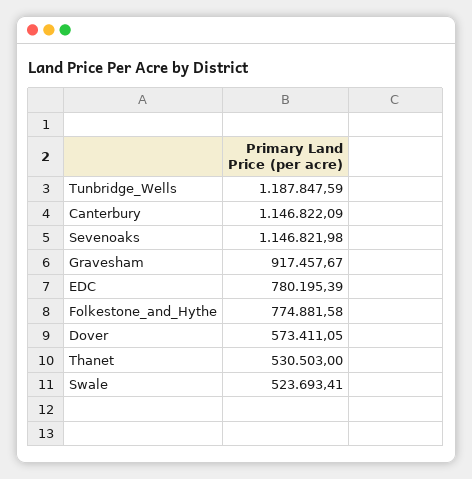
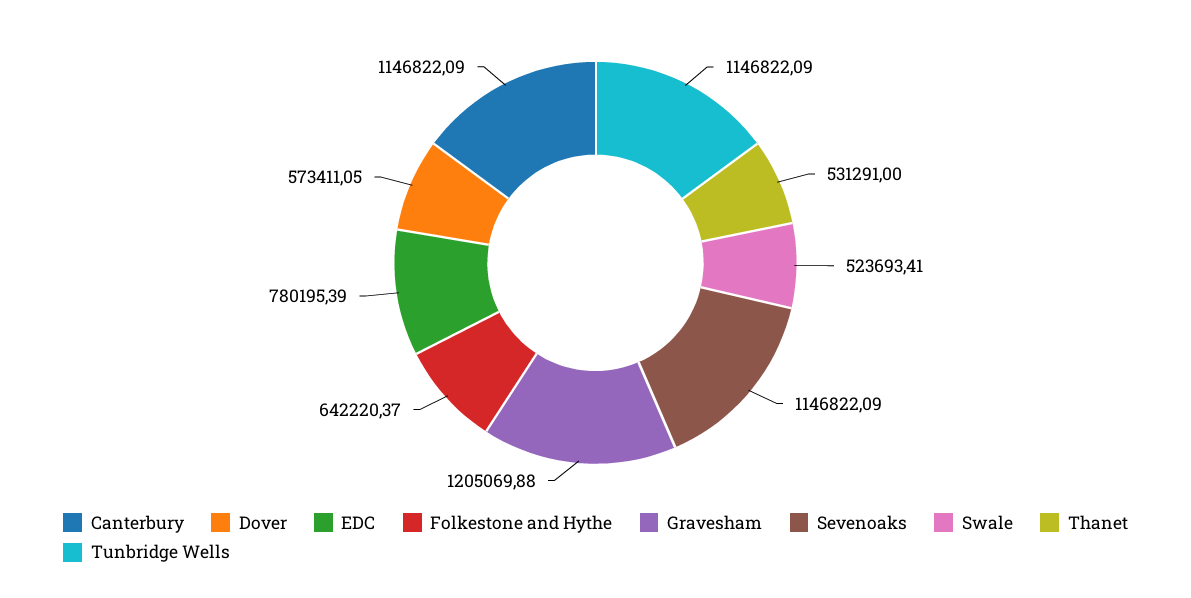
  {
-   "Tunbridge_Wells": 1187847.59,
+   "Tunbridge_Wells": 1146822.09,
    "Canterbury": 1146822.09,
-   "Sevenoaks": 1146821.98,
+   "Sevenoaks": 1146822.09,
-   "Gravesham": 917457.67,
+   "Gravesham": 1205069.88,
    "EDC": 780195.39,
-   "Folkestone_and_Hythe": 774881.58,
+   "Folkestone_and_Hythe": 642220.37,
    "Dover": 573411.05,
-   "Thanet": 530503,
+   "Thanet": 531291,
    "Swale": 523693.41
  }

